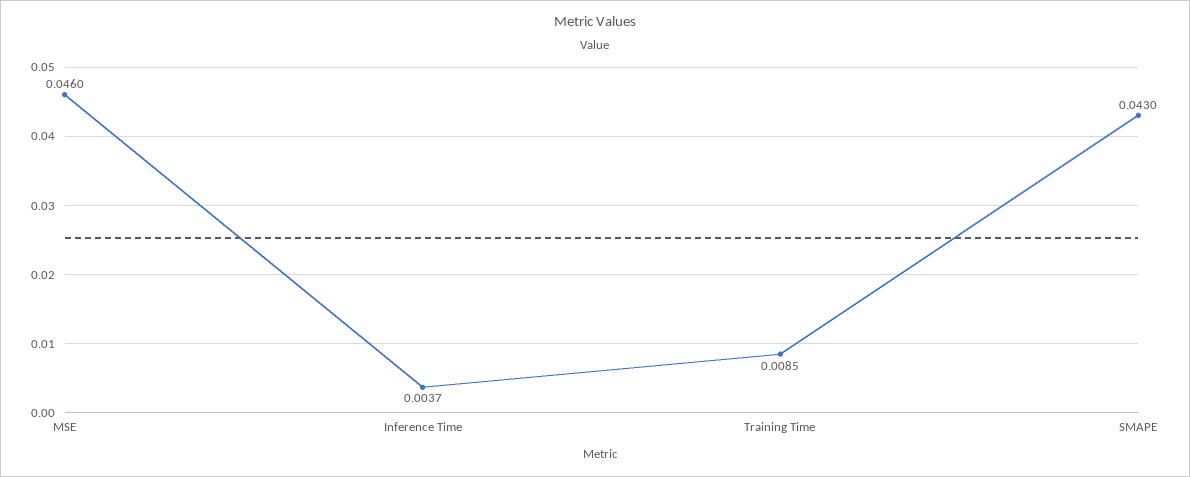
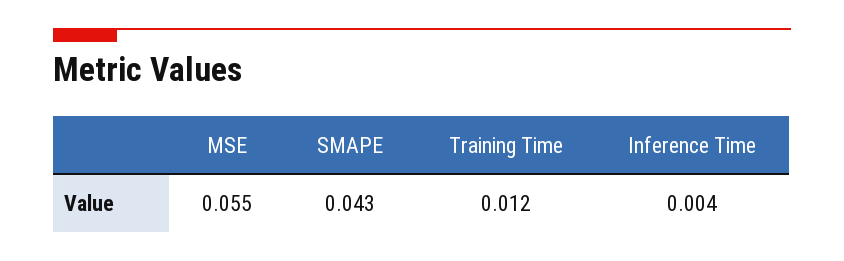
  {
-   "MSE": 0.046,
+   "MSE": 0.055,
    "Inference Time": 0.0037,
-   "Training Time": 0.0085,
+   "Training Time": 0.012,
    "SMAPE": 0.043
  }

